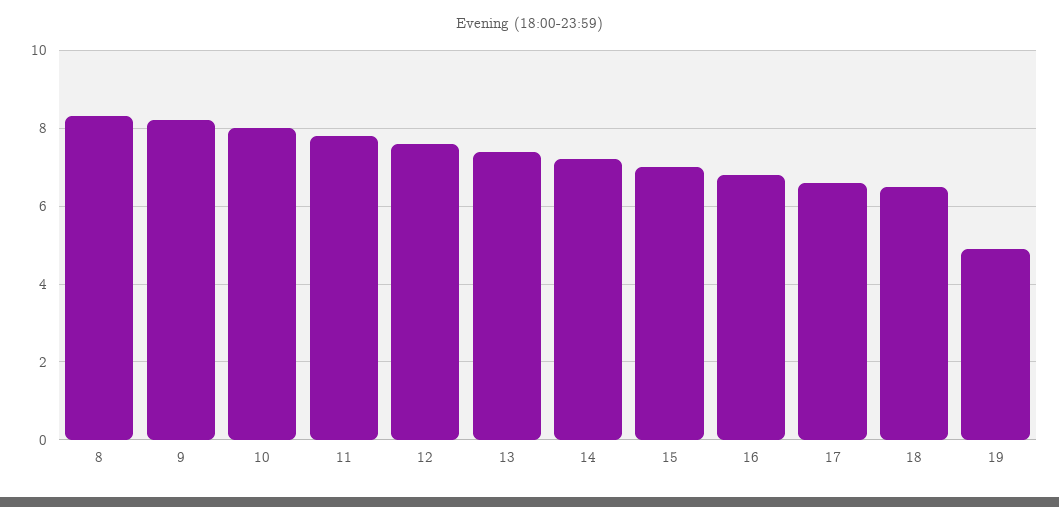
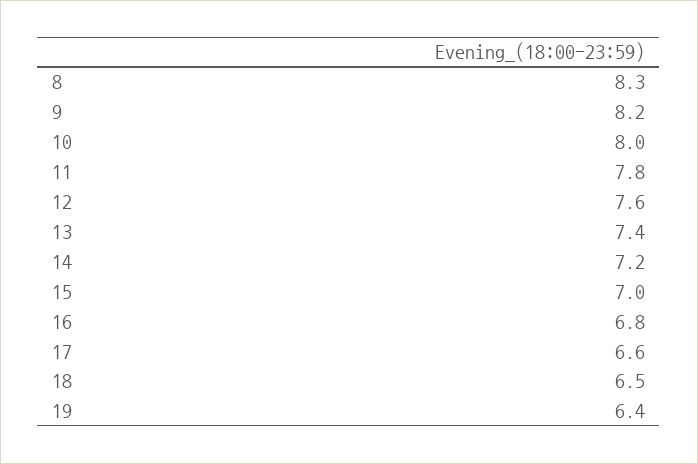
  {
    "8": 8.3,
    "9": 8.2,
    "10": 8,
    "11": 7.8,
    "12": 7.6,
    "13": 7.4,
    "14": 7.2,
    "15": 7,
    "16": 6.8,
    "17": 6.6,
    "18": 6.5,
-   "19": 5
+   "19": 6.4
  }

